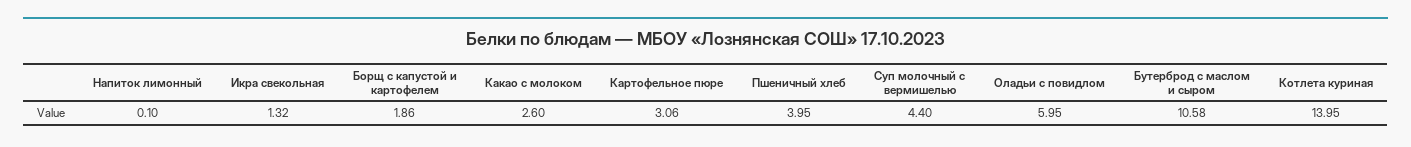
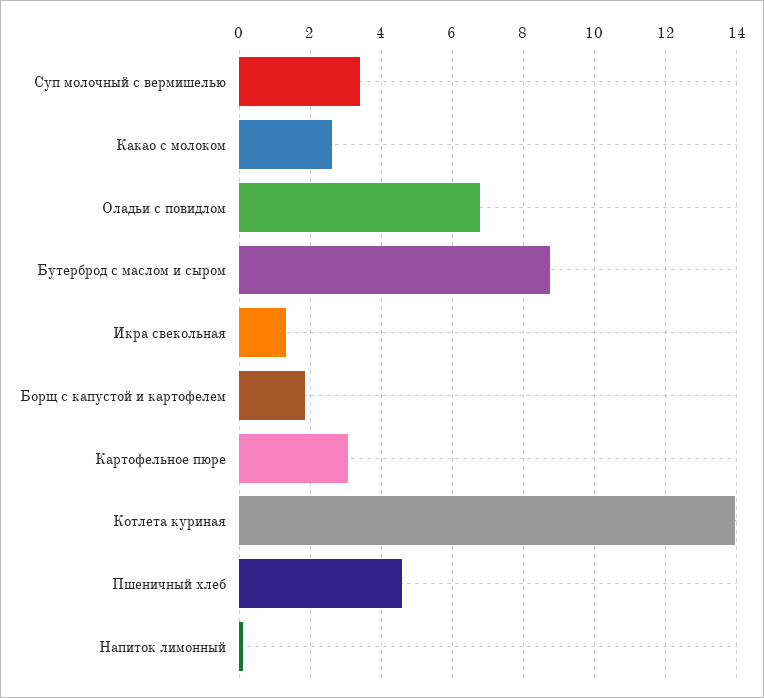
  {
    "Напиток лимонный": 0.1,
    "Икра свекольная": 1.32,
    "Борщ с капустой и картофелем": 1.86,
    "Какао с молоком": 2.6,
    "Картофельное пюре": 3.06,
-   "Пшеничный хлеб": 3.95,
+   "Пшеничный хлеб": 4.6,
-   "Суп молочный с вермишелью": 4.4,
+   "Суп молочный с вермишелью": 3.4,
-   "Оладьи с повидлом": 5.95,
+   "Оладьи с повидлом": 6.8,
-   "Бутерброд с маслом и сыром": 10.58,
+   "Бутерброд с маслом и сыром": 8.8,
    "Котлета куриная": 13.95
  }

